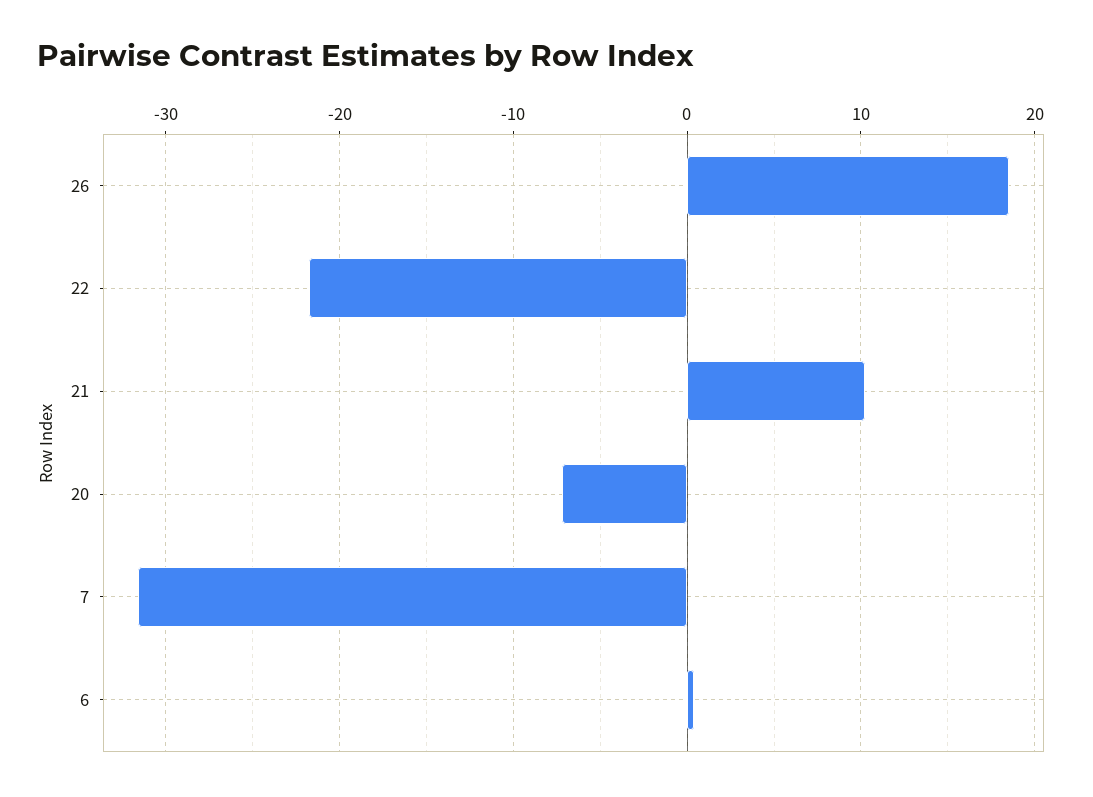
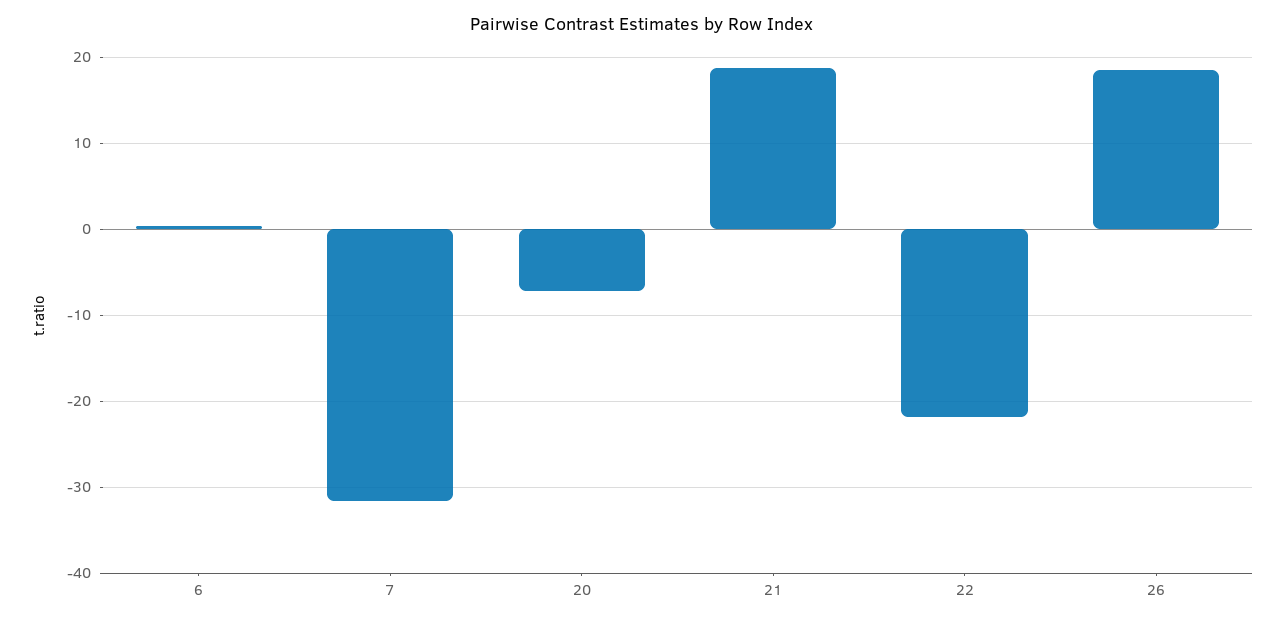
  {
    "26": 19,
    "22": -22,
-   "21": 10,
+   "21": 19,
    "20": -7,
    "7": -32,
    "6": 0
  }

